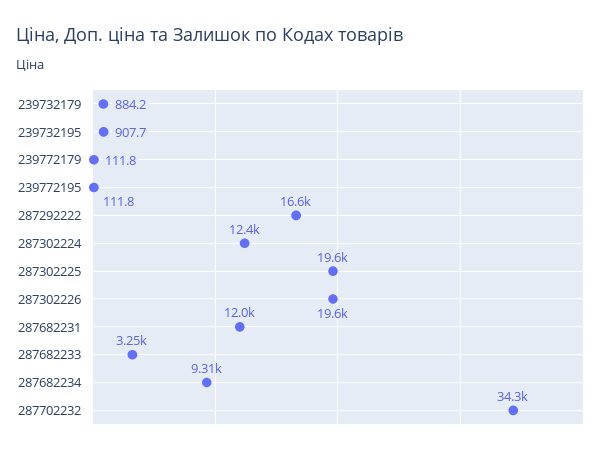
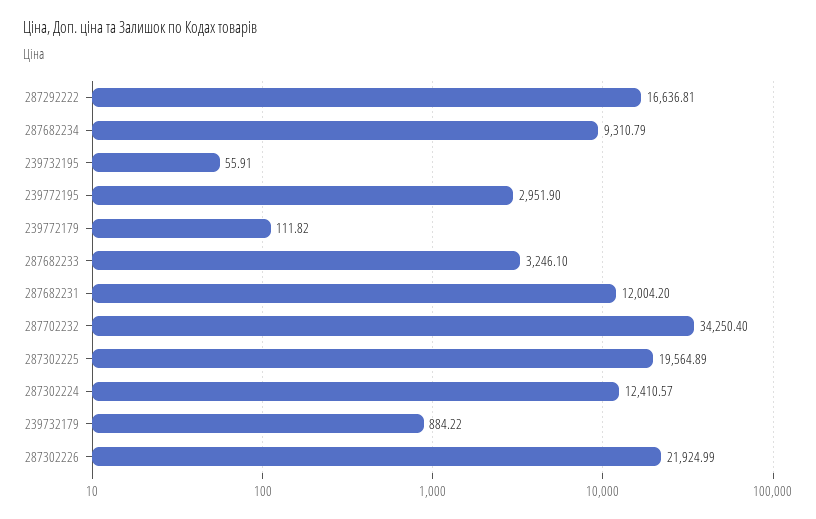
  {
    "239732179": 884.22,
-   "239732195": 907.7,
+   "239732195": 55.91,
    "239772179": 111.82,
-   "239772195": 111.8,
+   "239772195": 2951.9,
    "287292222": 16636.81,
    "287302224": 12410.57,
    "287302225": 19564.89,
-   "287302226": 19600,
+   "287302226": 21924.99,
    "287682231": 12004.2,
    "287682233": 3246.1,
    "287682234": 9310.79,
    "287702232": 34250.4
  }

